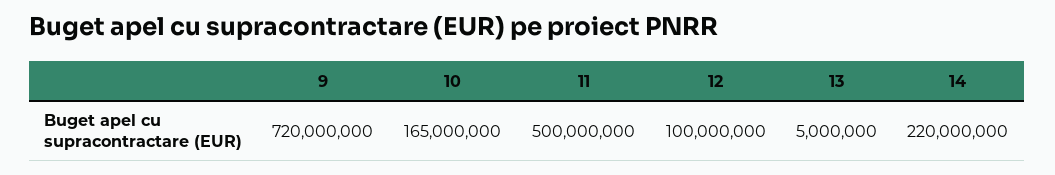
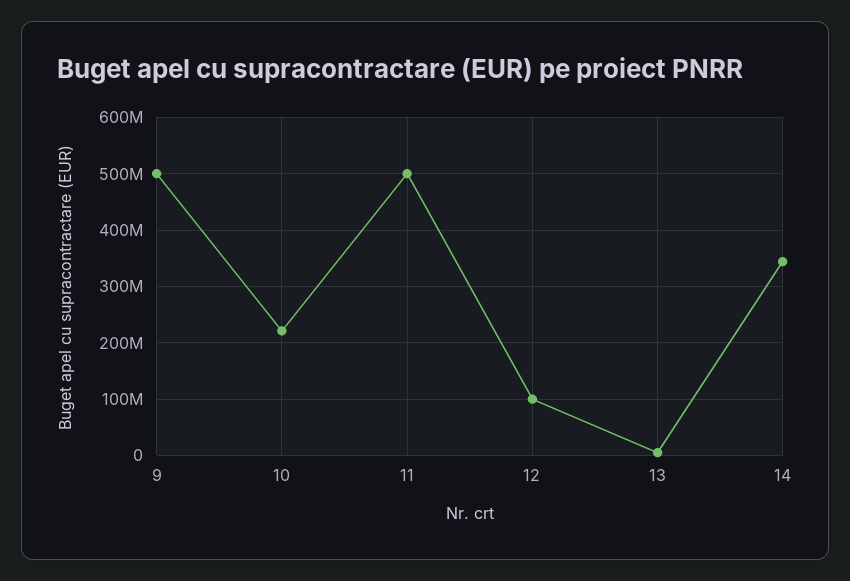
  {
-   "9": 720000000,
+   "9": 500000000,
-   "10": 165000000,
+   "10": 220000000,
    "11": 500000000,
    "12": 100000000,
    "13": 5000000,
-   "14": 220000000
+   "14": 340000000
  }

